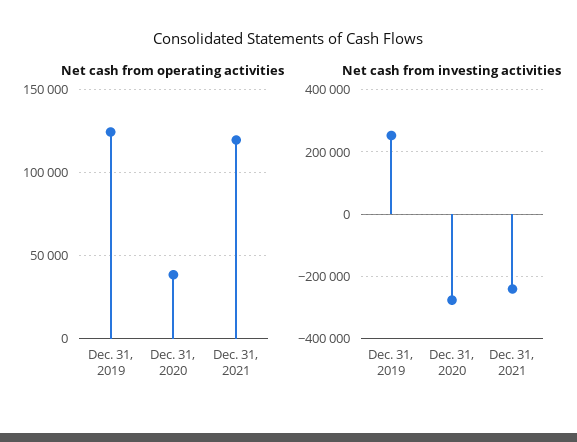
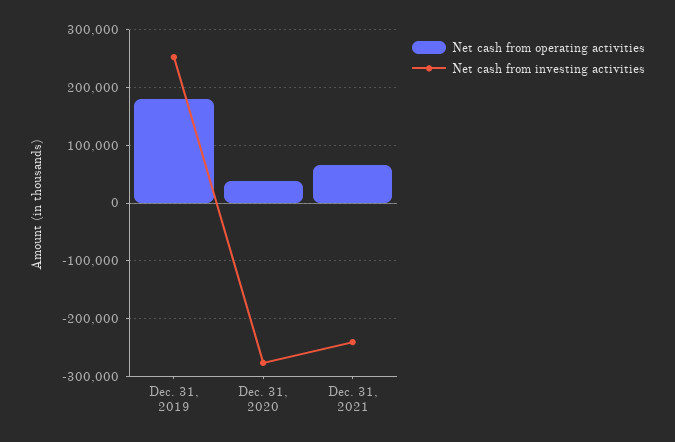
  {
    "Net cash from operating activities": {
-     "Dec. 31, 2019": 125000,
+     "Dec. 31, 2019": 180000,
      "Dec. 31, 2020": 40000,
-     "Dec. 31, 2021": 120000
+     "Dec. 31, 2021": 60000
    },
    "Net cash from investing activities": {
      "Dec. 31, 2019": 260000,
      "Dec. 31, 2020": -280000,
      "Dec. 31, 2021": -240000
    }
  }

